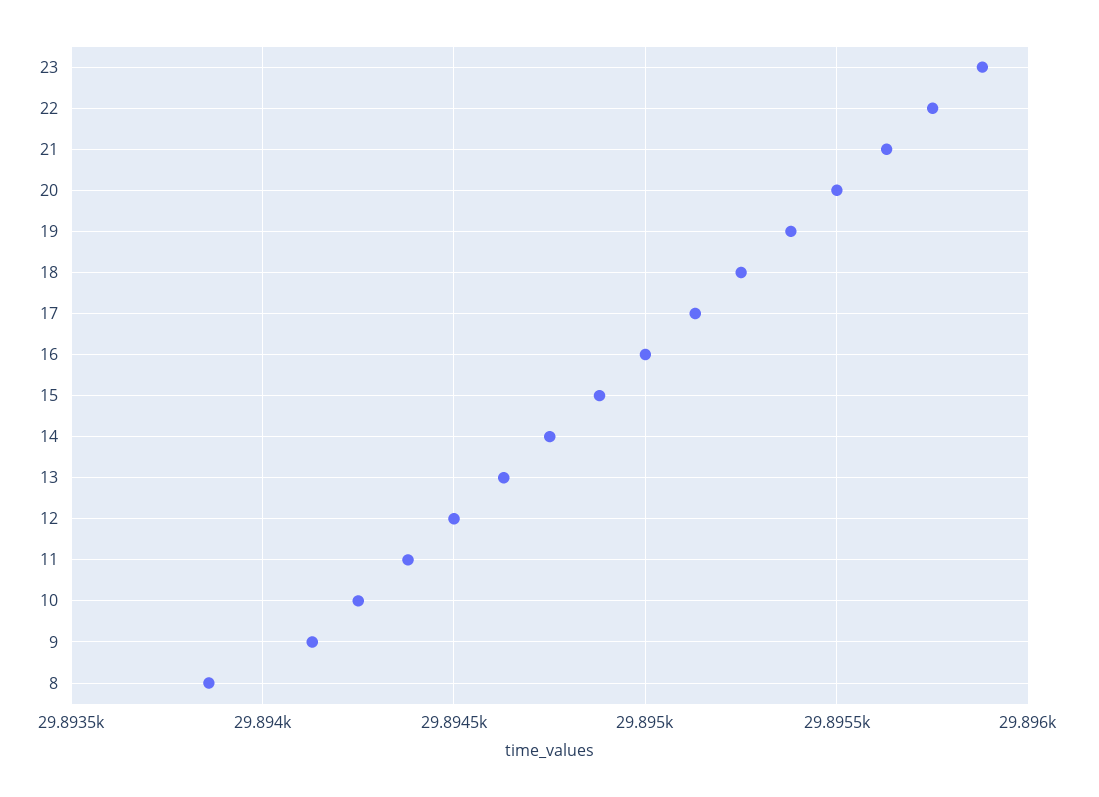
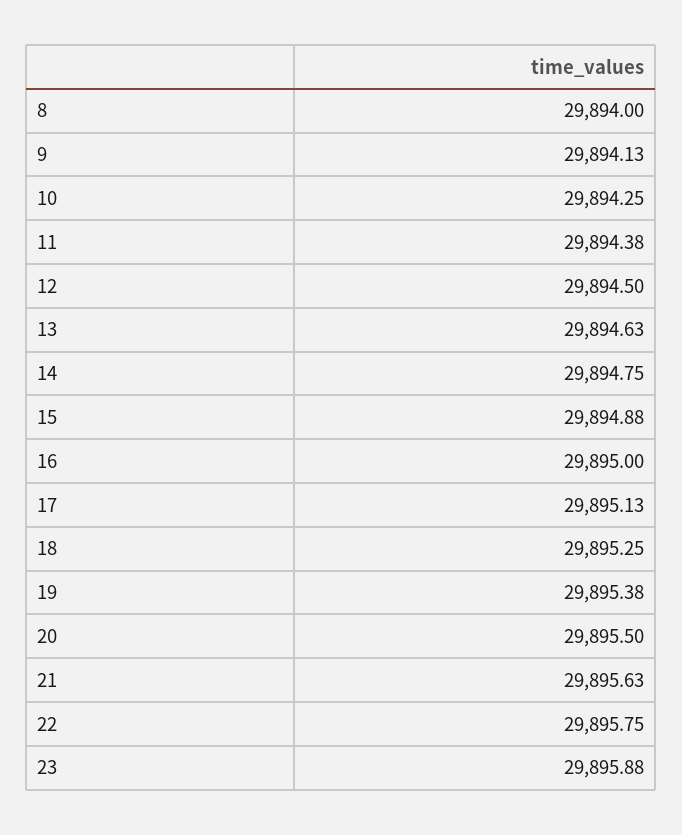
  {
    "23": 29895.88,
    "22": 29895.75,
    "21": 29895.63,
    "20": 29895.5,
    "19": 29895.38,
    "18": 29895.25,
    "17": 29895.13,
    "16": 29895,
    "15": 29894.88,
    "14": 29894.75,
    "13": 29894.63,
    "12": 29894.5,
    "11": 29894.38,
    "10": 29894.25,
    "9": 29894.13,
-   "8": 29893.85
+   "8": 29894
  }

